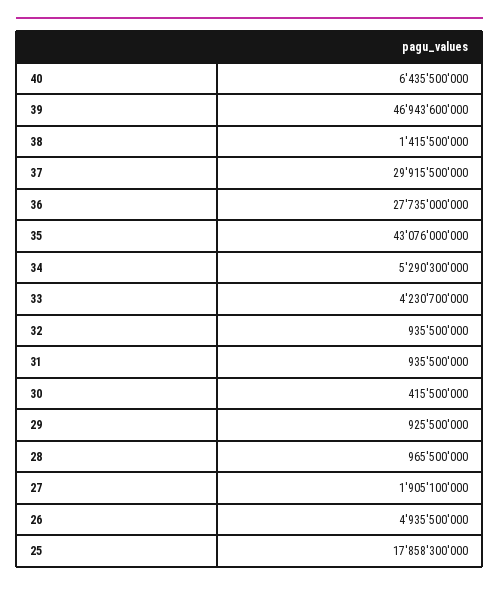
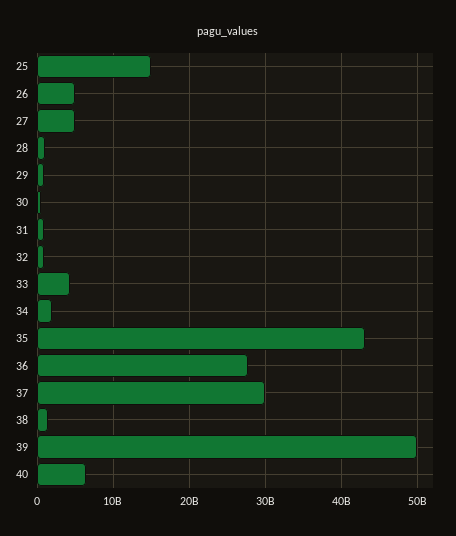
  {
    "40": 6435500000,
-   "39": 46943600000,
+   "39": 50000000000,
    "38": 1415500000,
    "37": 29915500000,
    "36": 27735000000,
    "35": 43076000000,
-   "34": 5290300000,
+   "34": 2000000000,
    "33": 4230700000,
    "32": 935500000,
    "31": 935500000,
    "30": 415500000,
    "29": 925500000,
    "28": 965500000,
-   "27": 1905100000,
+   "27": 5000000000,
    "26": 4935500000,
-   "25": 17858300000
+   "25": 15000000000
  }

